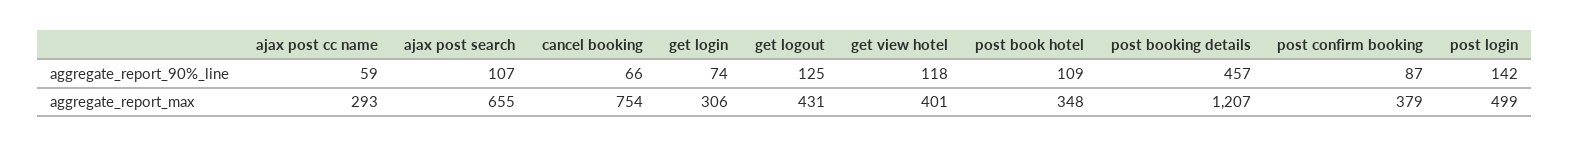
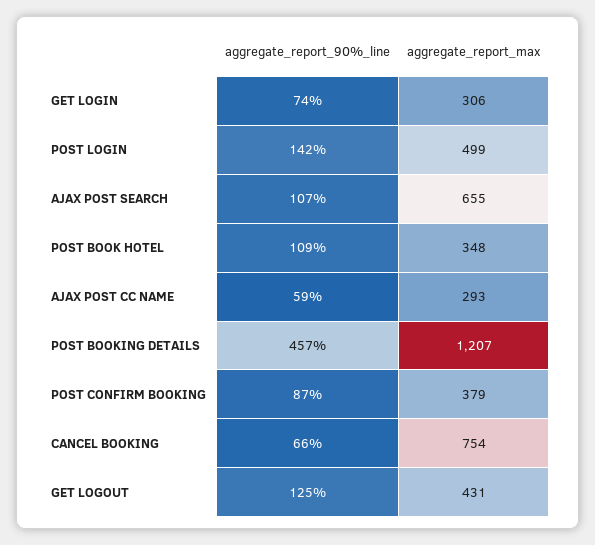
  {
    "ajax post cc name": {
      "aggregate_report_90%_line": 59,
      "aggregate_report_max": 293
    },
    "ajax post search": {
      "aggregate_report_90%_line": 107,
      "aggregate_report_max": 655
    },
    "cancel booking": {
      "aggregate_report_90%_line": 66,
      "aggregate_report_max": 754
    },
    "get login": {
      "aggregate_report_90%_line": 74,
      "aggregate_report_max": 306
    },
    "get logout": {
      "aggregate_report_90%_line": 125,
      "aggregate_report_max": 431
    },
-   "get view hotel": {
-     "aggregate_report_90%_line": 118,
-     "aggregate_report_max": 401
-   },
    "post book hotel": {
      "aggregate_report_90%_line": 109,
      "aggregate_report_max": 348
    },
    "post booking details": {
      "aggregate_report_90%_line": 457,
      "aggregate_report_max": 1207
    },
    "post confirm booking": {
      "aggregate_report_90%_line": 87,
      "aggregate_report_max": 379
    },
    "post login": {
      "aggregate_report_90%_line": 142,
      "aggregate_report_max": 499
    }
  }

